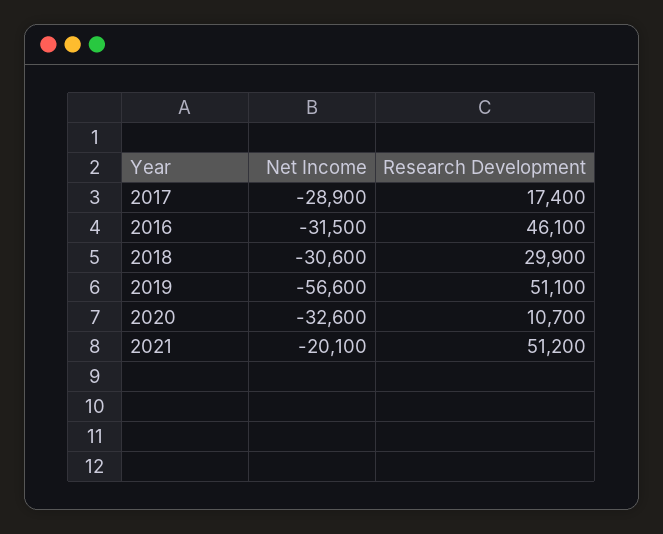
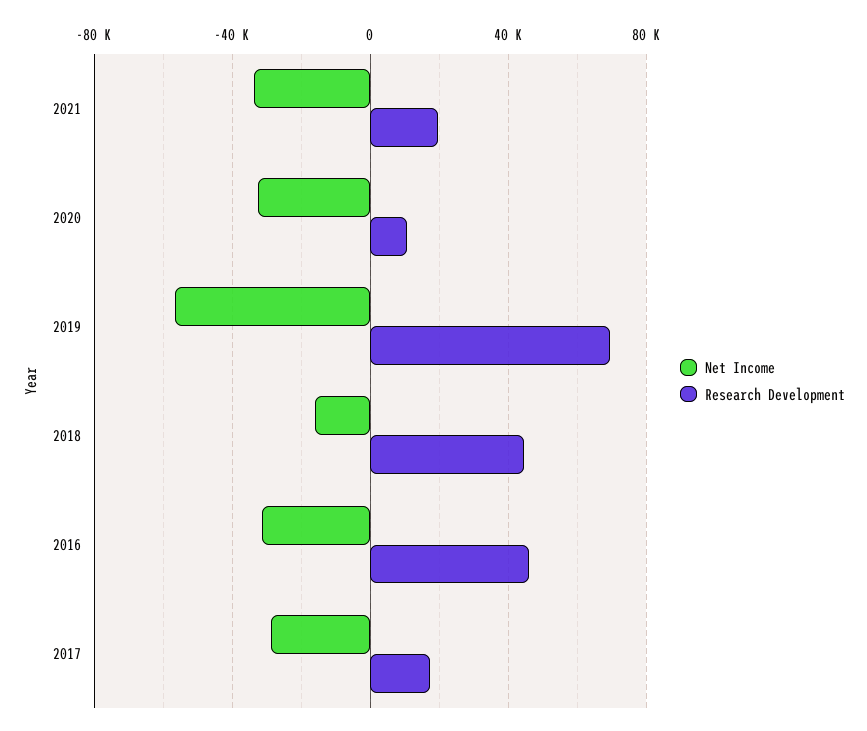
  {
    "Net Income": {
      "2017": -28900,
      "2016": -31500,
-     "2018": -30600,
+     "2018": -15000,
      "2019": -56600,
      "2020": -32600,
-     "2021": -20100
+     "2021": -35000
    },
    "Research Development": {
      "2017": 17400,
      "2016": 46100,
-     "2018": 29900,
+     "2018": 45000,
-     "2019": 51100,
+     "2019": 70000,
      "2020": 10700,
-     "2021": 51200
+     "2021": 20000
    }
  }

